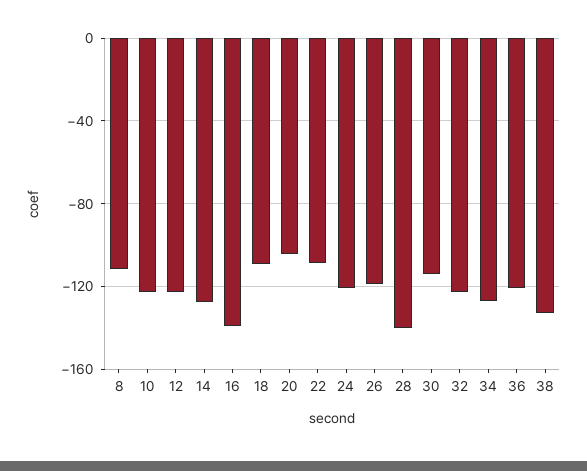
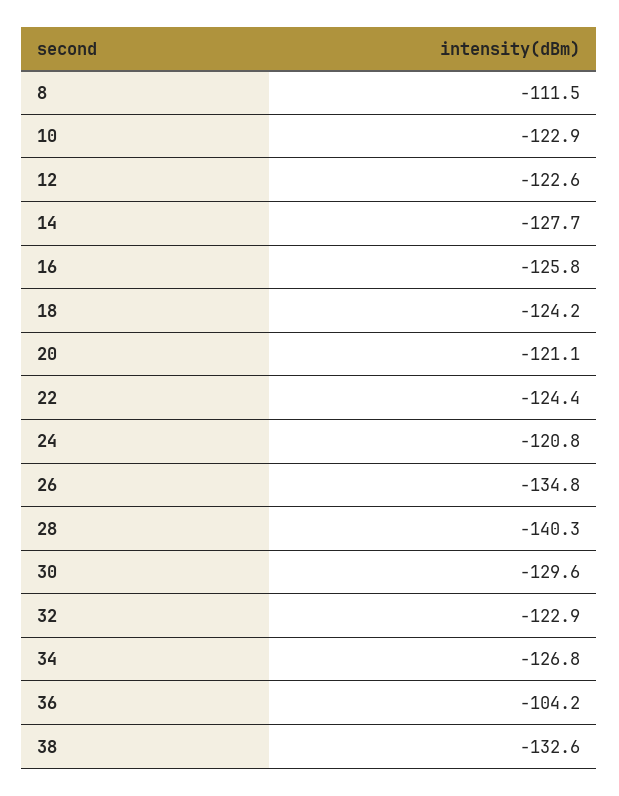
  {
    "8": -111.5,
    "10": -122.9,
    "12": -122.6,
    "14": -127.7,
-   "16": -140,
+   "16": -125.8,
-   "18": -110,
+   "18": -124.2,
-   "20": -105,
+   "20": -121.1,
-   "22": -110,
+   "22": -124.4,
    "24": -120.8,
-   "26": -120,
+   "26": -134.8,
    "28": -140.3,
-   "30": -115,
+   "30": -129.6,
    "32": -122.9,
    "34": -126.8,
-   "36": -120,
+   "36": -104.2,
    "38": -132.6
  }

